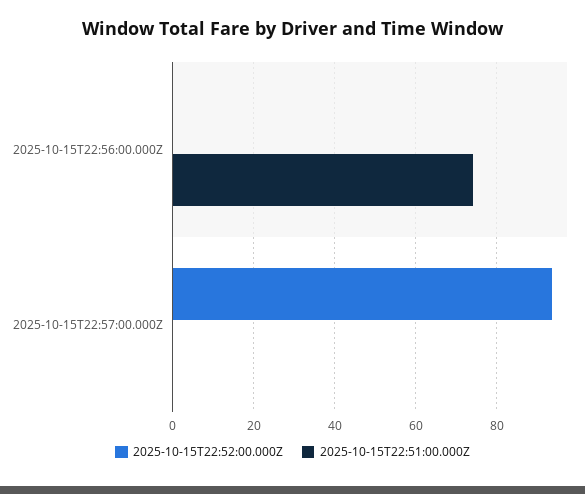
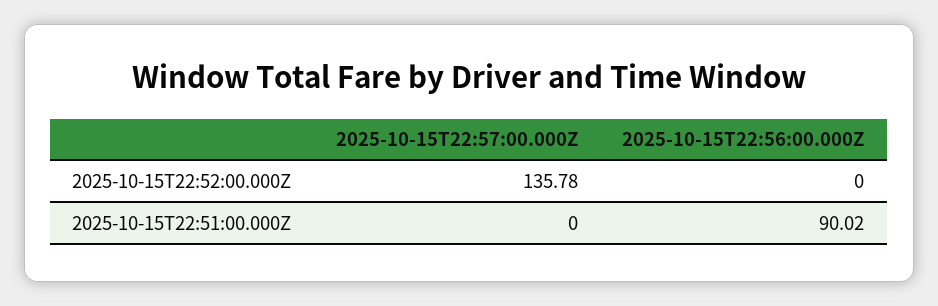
  {
    "2025-10-15T22:52:00.000Z": {
      "2025-10-15T22:56:00.000Z": 0,
-     "2025-10-15T22:57:00.000Z": 94
+     "2025-10-15T22:57:00.000Z": 135.78
    },
    "2025-10-15T22:51:00.000Z": {
-     "2025-10-15T22:56:00.000Z": 74,
+     "2025-10-15T22:56:00.000Z": 90.02,
      "2025-10-15T22:57:00.000Z": 0
    }
  }

